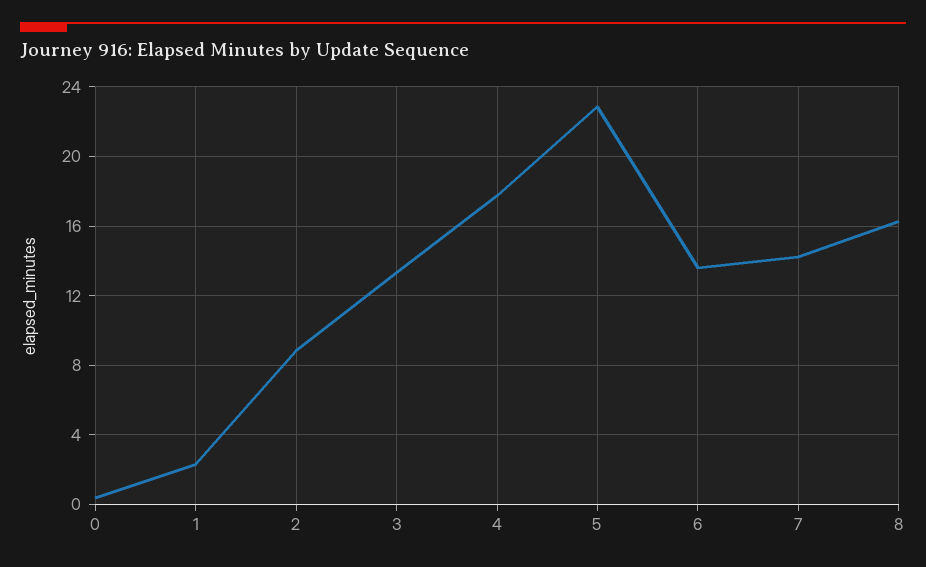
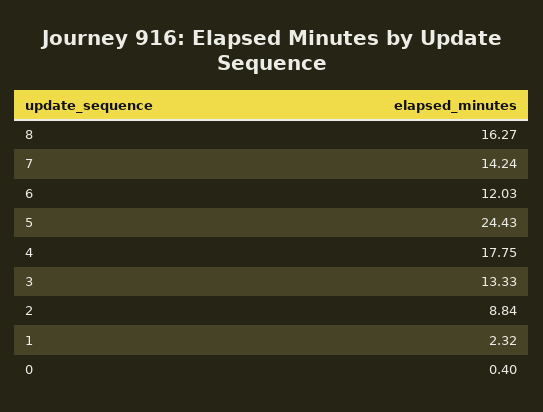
  {
    "0": 0.4,
    "1": 2.32,
    "2": 8.84,
    "3": 13.33,
    "4": 17.75,
-   "5": 23,
+   "5": 24.43,
-   "6": 13.5,
+   "6": 12.03,
    "7": 14.24,
    "8": 16.27
  }

